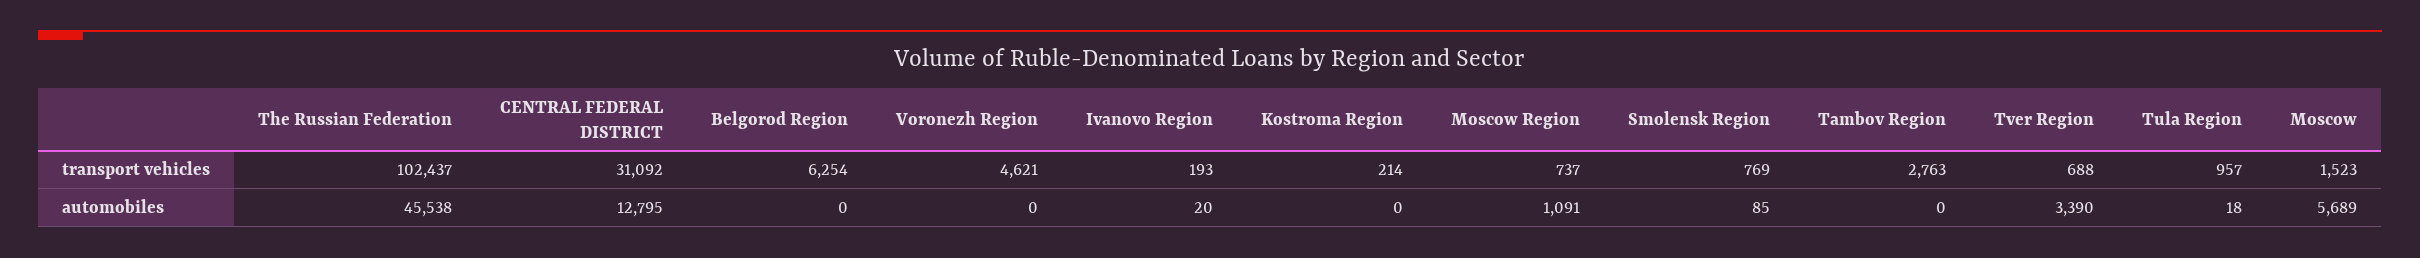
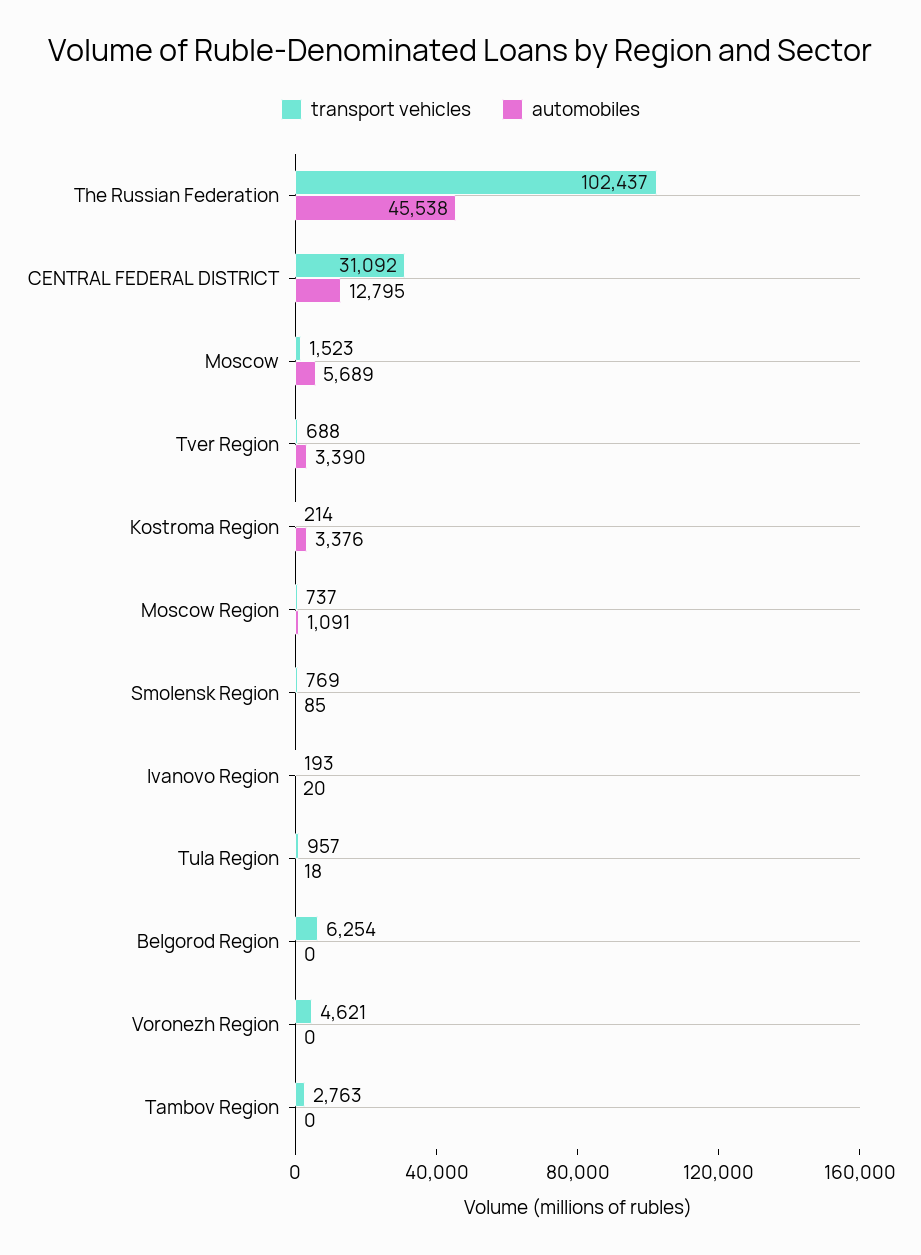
  {
    "transport vehicles": {
      "The Russian Federation": 102437,
      "CENTRAL FEDERAL DISTRICT": 31092,
      "Belgorod Region": 6254,
      "Voronezh Region": 4621,
      "Ivanovo Region": 193,
      "Kostroma Region": 214,
      "Moscow Region": 737,
      "Smolensk Region": 769,
      "Tambov Region": 2763,
      "Tver Region": 688,
      "Tula Region": 957,
      "Moscow": 1523
    },
    "automobiles": {
      "The Russian Federation": 45538,
      "CENTRAL FEDERAL DISTRICT": 12795,
      "Belgorod Region": 0,
      "Voronezh Region": 0,
      "Ivanovo Region": 20,
-     "Kostroma Region": 0,
+     "Kostroma Region": 3376,
      "Moscow Region": 1091,
      "Smolensk Region": 85,
      "Tambov Region": 0,
      "Tver Region": 3390,
      "Tula Region": 18,
      "Moscow": 5689
    }
  }

